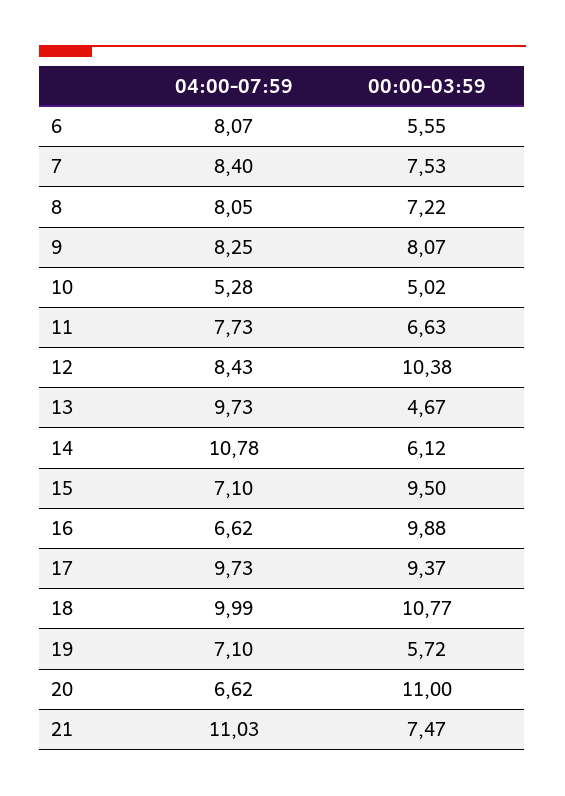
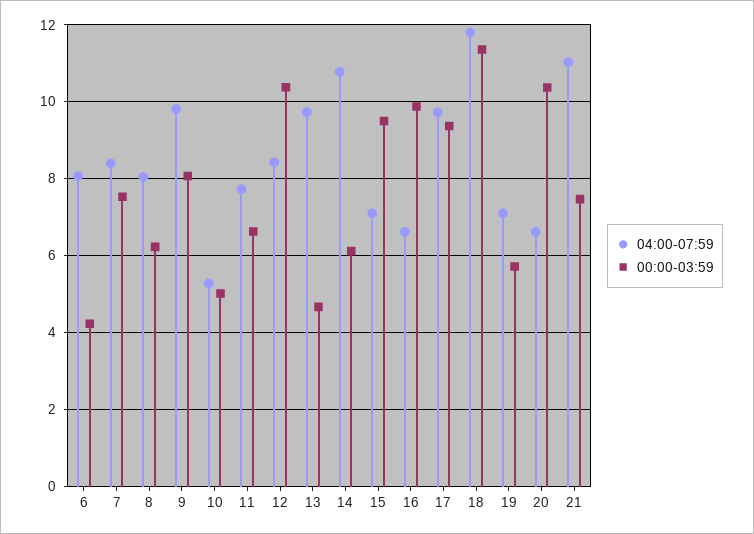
  {
    "04:00-07:59": {
      "6": 8.07,
      "7": 8.4,
      "8": 8.05,
-     "9": 8.25,
+     "9": 9.8,
      "10": 5.28,
      "11": 7.73,
      "12": 8.43,
      "13": 9.73,
      "14": 10.78,
      "15": 7.1,
      "16": 6.62,
      "17": 9.73,
-     "18": 9.99,
+     "18": 11.8,
      "19": 7.1,
      "20": 6.62,
      "21": 11.03
    },
    "00:00-03:59": {
-     "6": 5.55,
+     "6": 4.2,
      "7": 7.53,
-     "8": 7.22,
+     "8": 6.2,
      "9": 8.07,
      "10": 5.02,
      "11": 6.63,
      "12": 10.38,
      "13": 4.67,
      "14": 6.12,
      "15": 9.5,
      "16": 9.88,
      "17": 9.37,
-     "18": 10.77,
+     "18": 11.4,
      "19": 5.72,
-     "20": 11,
+     "20": 10.4,
      "21": 7.47
    }
  }

